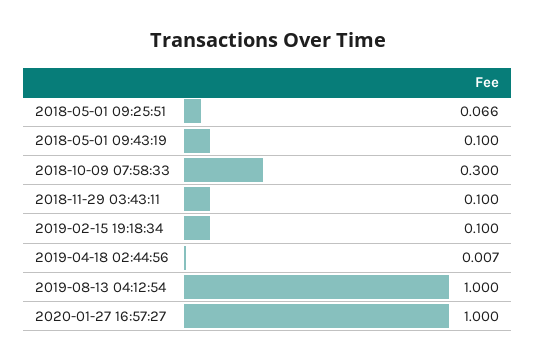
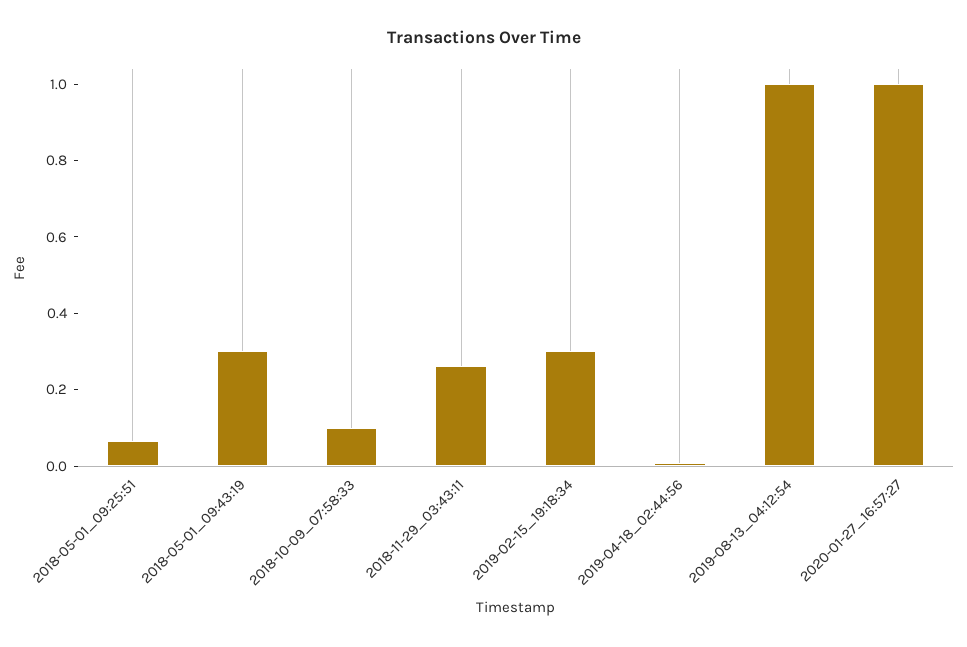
  {
    "2018-05-01 09:25:51": 0.066,
-   "2018-05-01 09:43:19": 0.1,
+   "2018-05-01 09:43:19": 0.3,
-   "2018-10-09 07:58:33": 0.3,
+   "2018-10-09 07:58:33": 0.1,
-   "2018-11-29 03:43:11": 0.1,
+   "2018-11-29 03:43:11": 0.25,
-   "2019-02-15 19:18:34": 0.1,
+   "2019-02-15 19:18:34": 0.3,
    "2019-04-18 02:44:56": 0.007,
    "2019-08-13 04:12:54": 1,
    "2020-01-27 16:57:27": 1
  }

